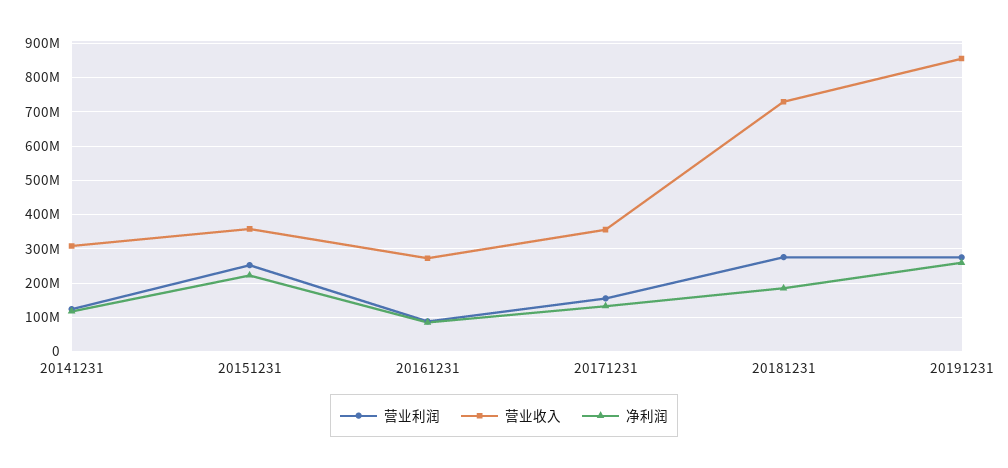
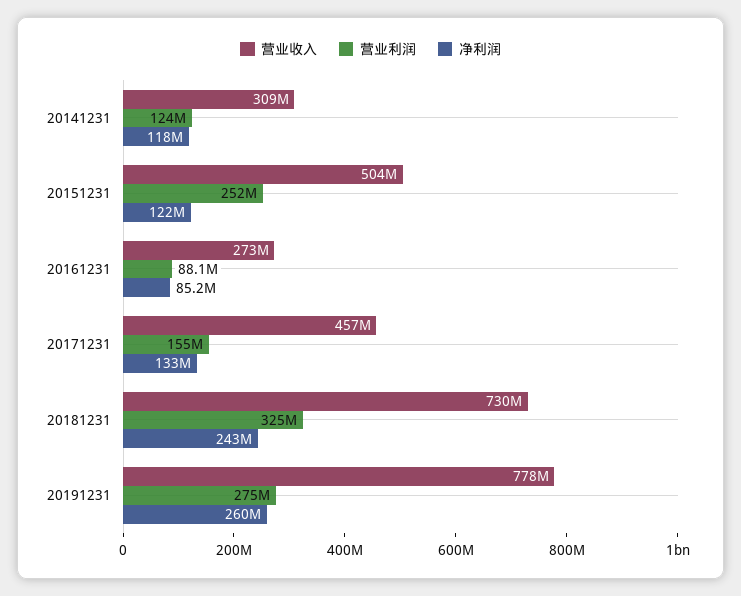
  {
    "营业利润": {
      "20141231": 124000000,
      "20151231": 252000000,
      "20161231": 88100000,
      "20171231": 155000000,
-     "20181231": 280000000,
+     "20181231": 325000000,
      "20191231": 275000000
    },
    "营业收入": {
      "20141231": 309000000,
-     "20151231": 360000000,
+     "20151231": 504000000,
      "20161231": 273000000,
-     "20171231": 360000000,
+     "20171231": 457000000,
      "20181231": 730000000,
-     "20191231": 860000000
+     "20191231": 778000000
    },
    "净利润": {
      "20141231": 118000000,
-     "20151231": 220000000,
+     "20151231": 122000000,
      "20161231": 85200000,
      "20171231": 133000000,
-     "20181231": 180000000,
+     "20181231": 243000000,
      "20191231": 260000000
    }
  }

